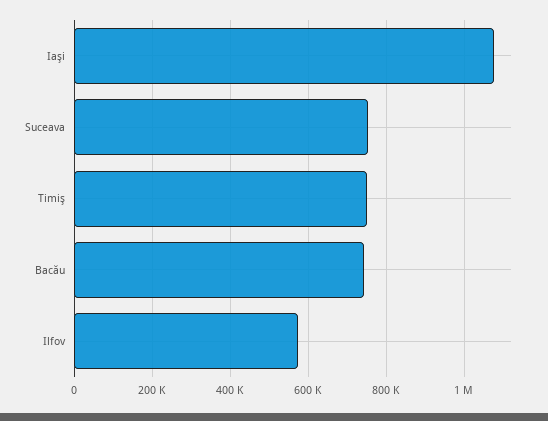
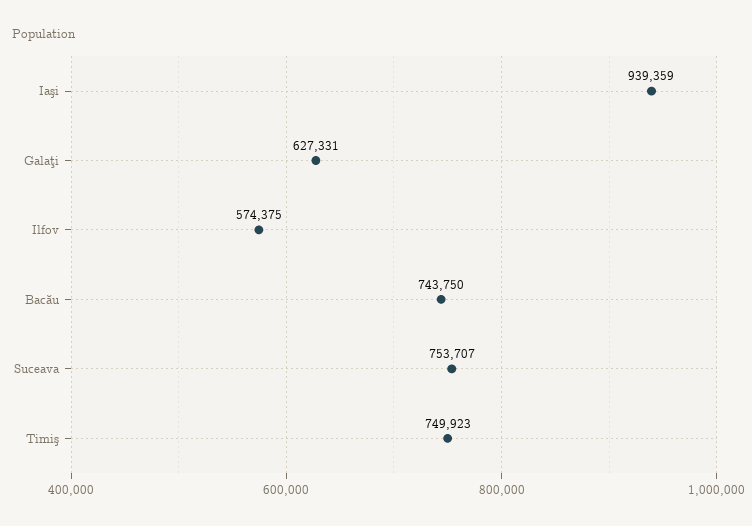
  {
-   "Iaşi": 1080000,
+   "Iaşi": 939359,
    "Suceava": 753707,
    "Timiş": 749923,
    "Bacău": 743750,
-   "Ilfov": 574375
+   "Ilfov": 574375,
+   "Galaţi": 627331
  }

